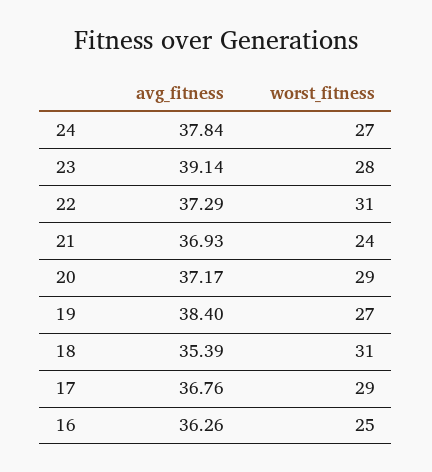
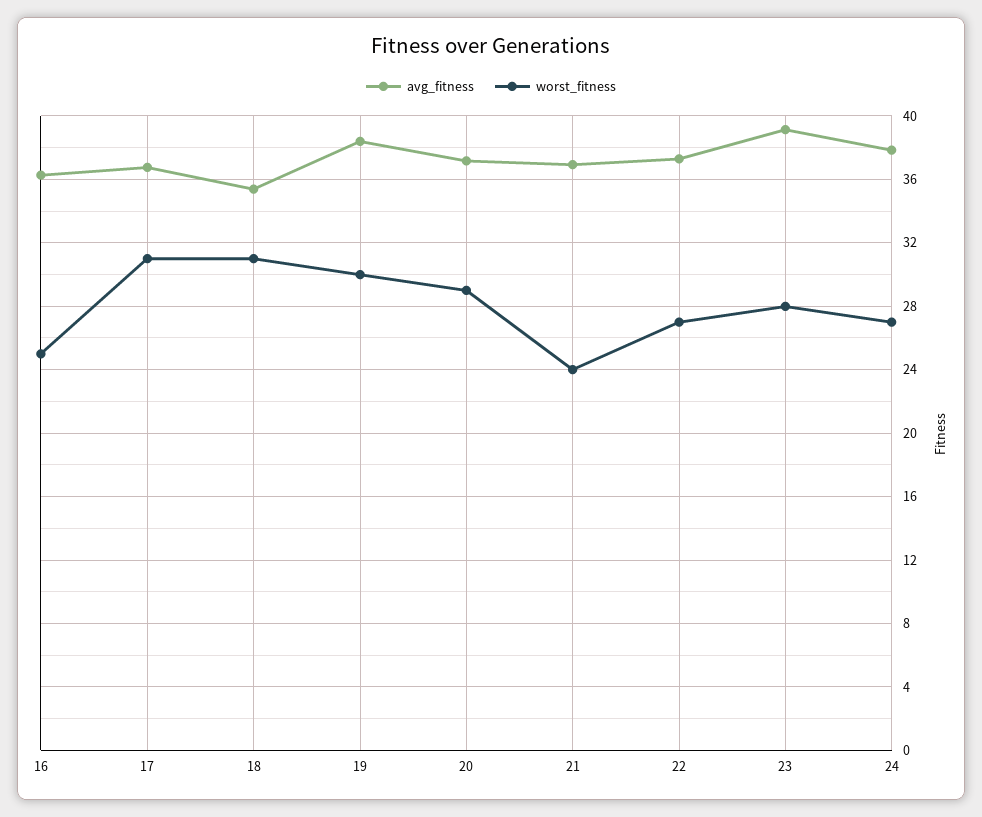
  {
    "avg_fitness": {
      "24": 37.84,
      "23": 39.14,
      "22": 37.29,
      "21": 36.93,
      "20": 37.17,
      "19": 38.4,
      "18": 35.39,
      "17": 36.76,
      "16": 36.26
    },
    "worst_fitness": {
      "24": 27,
      "23": 28,
-     "22": 31,
+     "22": 27,
      "21": 24,
      "20": 29,
-     "19": 27,
+     "19": 30,
      "18": 31,
-     "17": 29,
+     "17": 31,
      "16": 25
    }
  }

